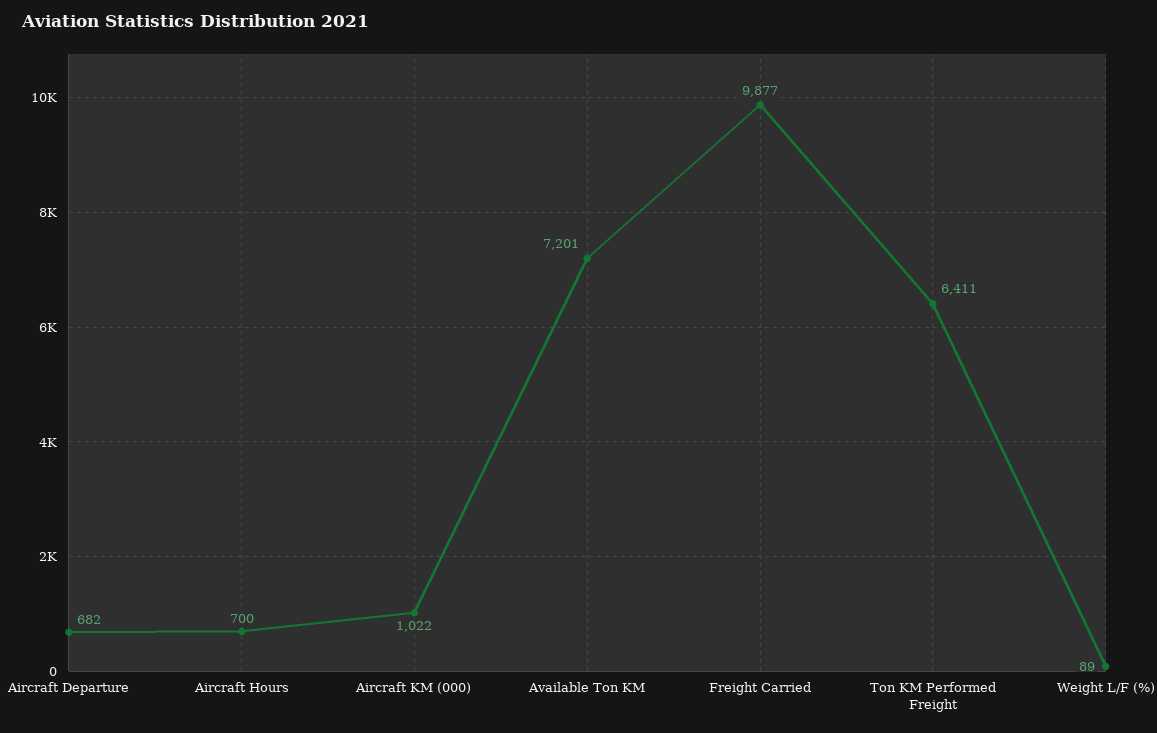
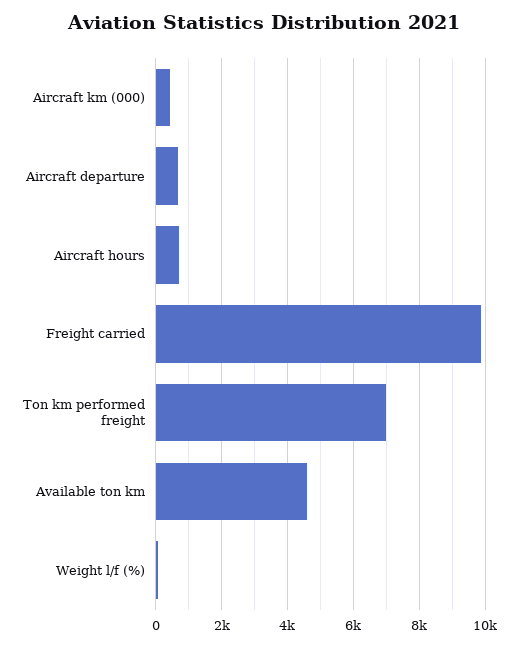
  {
    "Aircraft Departure": 682,
    "Aircraft Hours": 700,
-   "Aircraft KM (000)": 1022,
+   "Aircraft KM (000)": 400,
-   "Available Ton KM": 7201,
+   "Available Ton KM": 4600,
    "Freight Carried": 9877,
-   "Ton KM Performed Freight": 6411,
+   "Ton KM Performed Freight": 7000,
    "Weight L/F (%)": 89
  }

